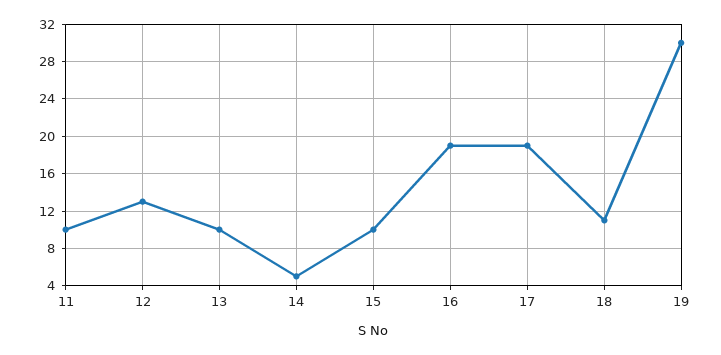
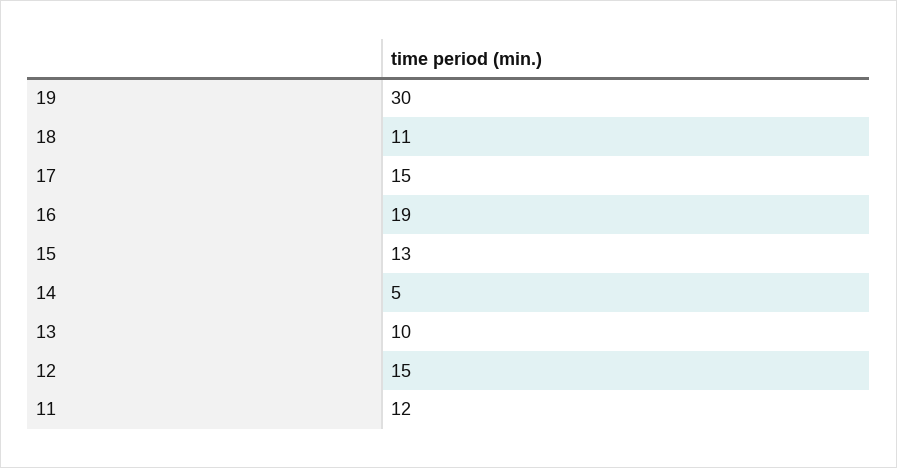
  {
-   "11": 10,
+   "11": 12,
-   "12": 13,
+   "12": 15,
    "13": 10,
    "14": 5,
-   "15": 10,
+   "15": 13,
    "16": 19,
-   "17": 19,
+   "17": 15,
    "18": 11,
    "19": 30
  }

